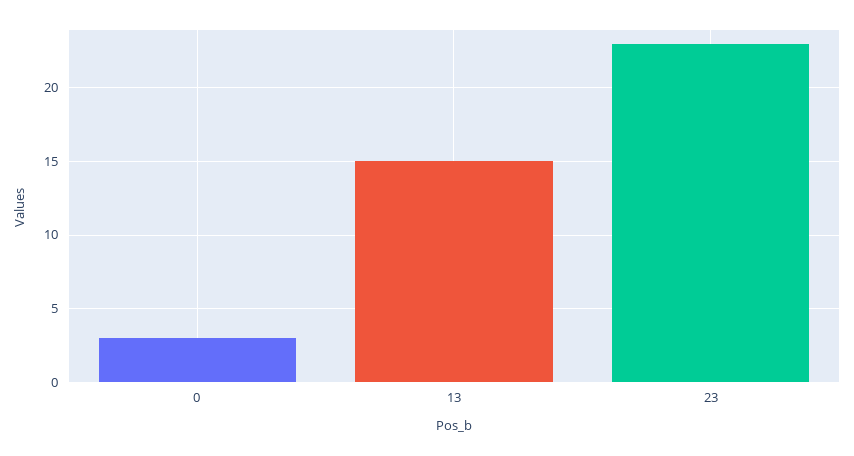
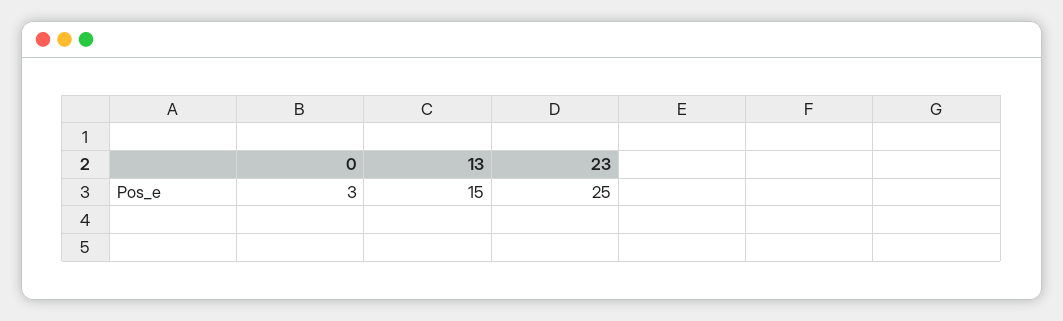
  {
    "0": 3,
    "13": 15,
-   "23": 23
+   "23": 25
  }

